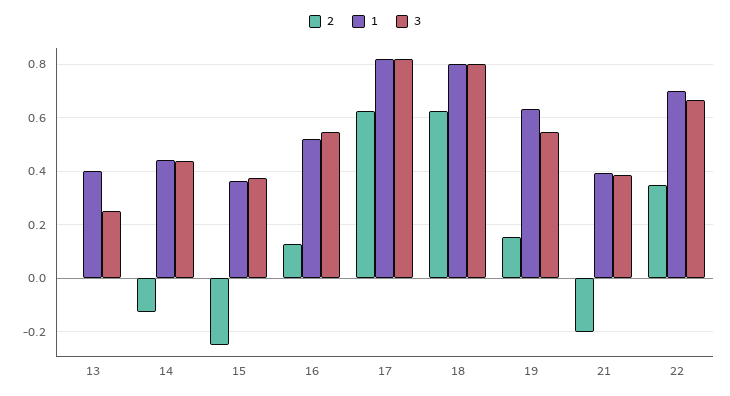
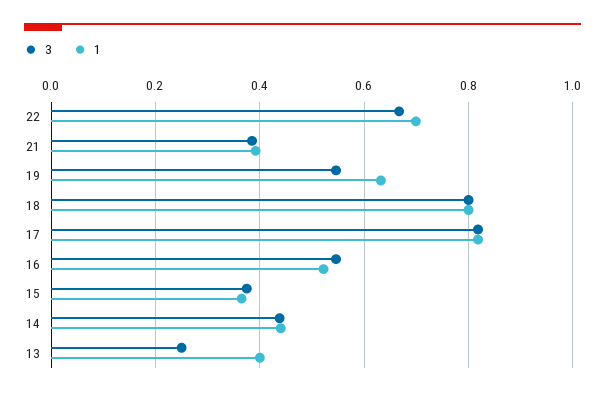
  {
-   "2": {
-     "13": 0,
-     "14": -0.125,
-     "15": -0.25,
-     "16": 0.125,
-     "17": 0.625,
-     "18": 0.625,
-     "19": 0.15,
-     "21": -0.2,
-     "22": 0.35
-   },
    "1": {
      "13": 0.4,
      "14": 0.44,
      "15": 0.36,
      "16": 0.52,
      "17": 0.82,
      "18": 0.8,
      "19": 0.64,
      "21": 0.4,
      "22": 0.7
    },
    "3": {
      "13": 0.26,
      "14": 0.44,
      "15": 0.38,
      "16": 0.54,
      "17": 0.82,
      "18": 0.8,
      "19": 0.54,
      "21": 0.38,
      "22": 0.66
    }
  }

